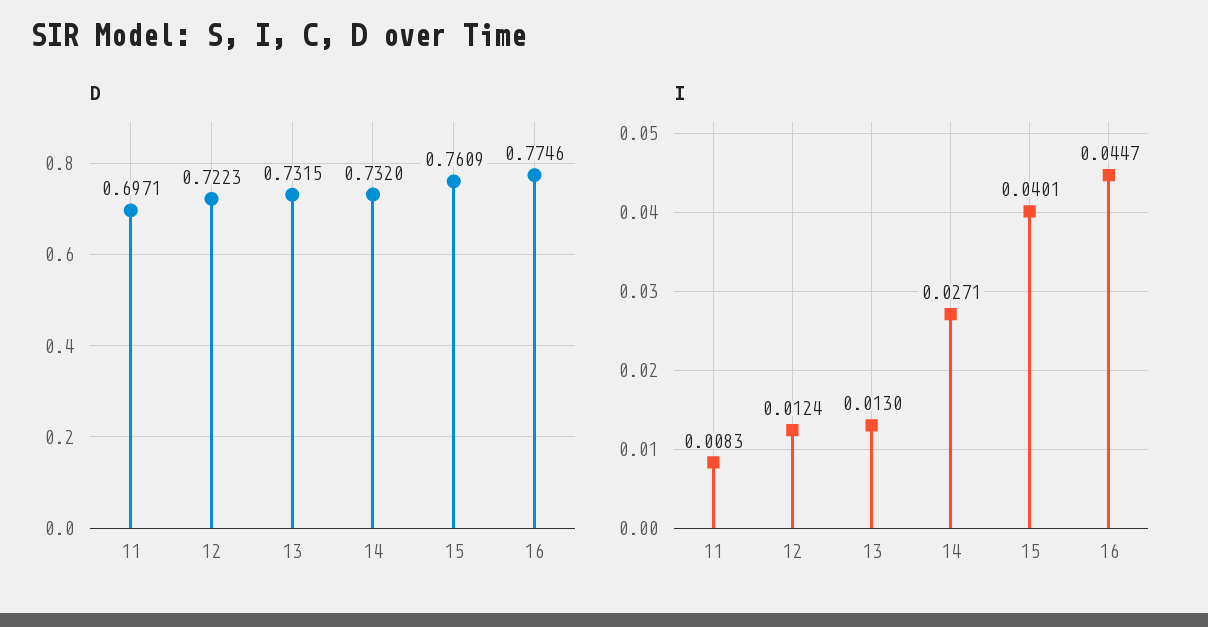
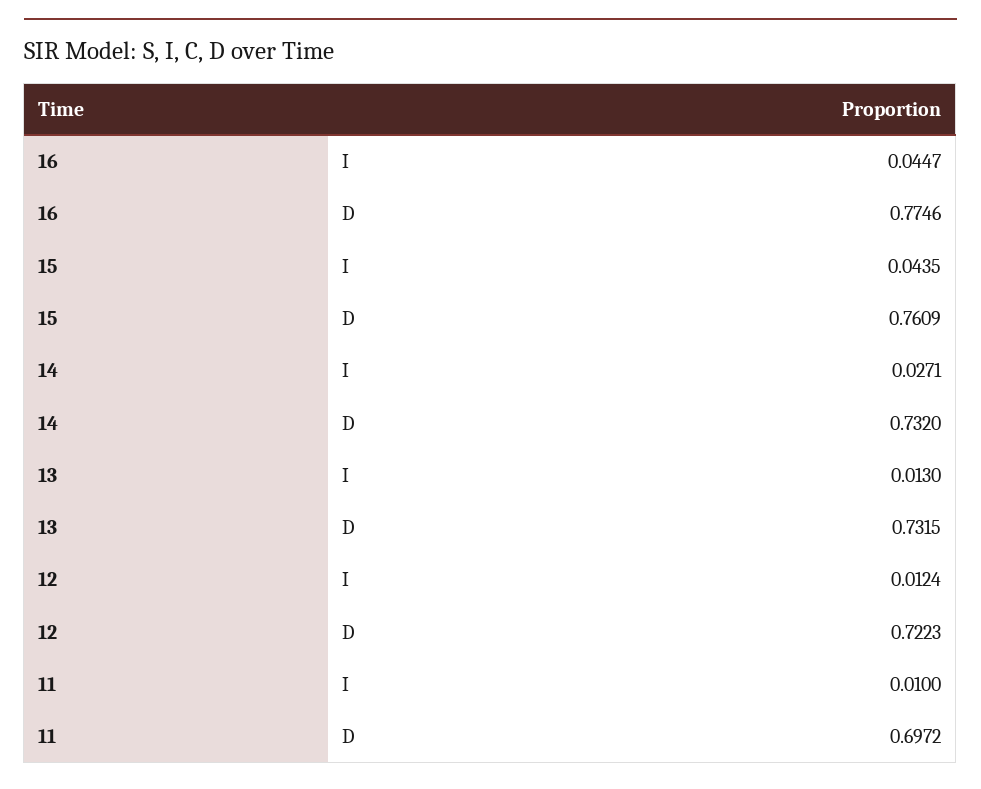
  {
    "D": {
-     "11": 0.6971,
+     "11": 0.6972,
      "12": 0.7223,
      "13": 0.7315,
      "14": 0.732,
      "15": 0.7609,
      "16": 0.7746
    },
    "I": {
-     "11": 0.0083,
+     "11": 0.01,
      "12": 0.0124,
      "13": 0.013,
      "14": 0.0271,
-     "15": 0.0401,
+     "15": 0.0435,
      "16": 0.0447
    }
  }

